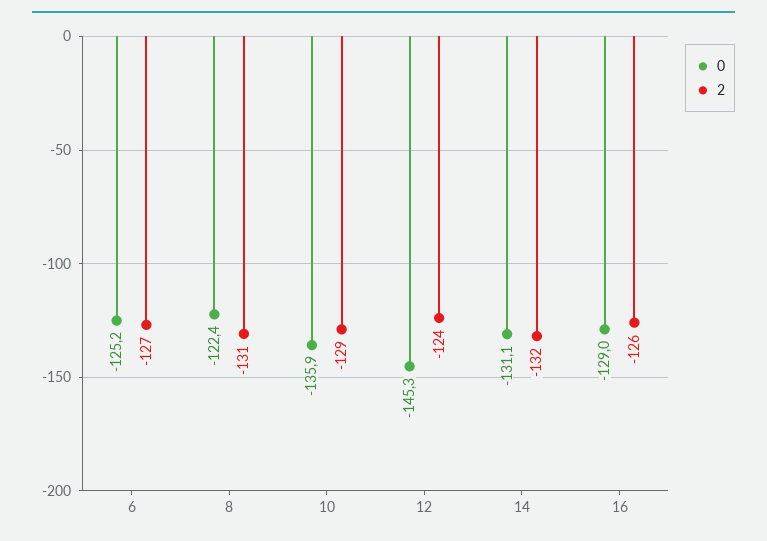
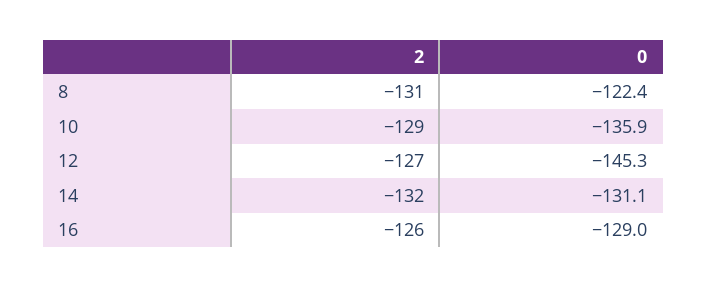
  {
    "0": {
-     "6": -125.2,
      "8": -122.4,
      "10": -135.9,
      "12": -145.3,
      "14": -131.1,
      "16": -129
    },
    "2": {
-     "6": -127,
      "8": -131,
      "10": -129,
-     "12": -124,
+     "12": -127,
      "14": -132,
      "16": -126
    }
  }

